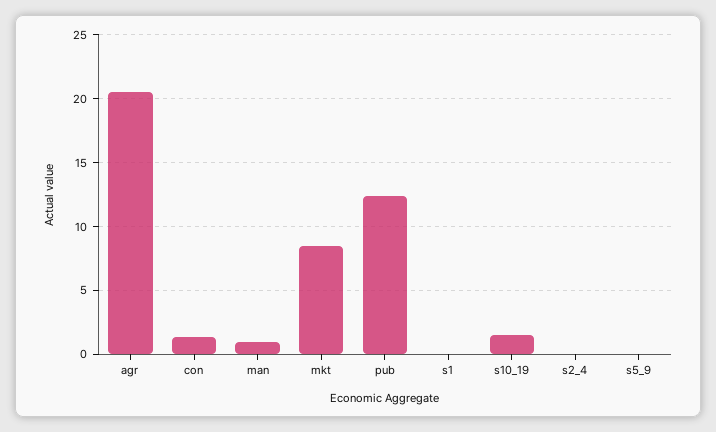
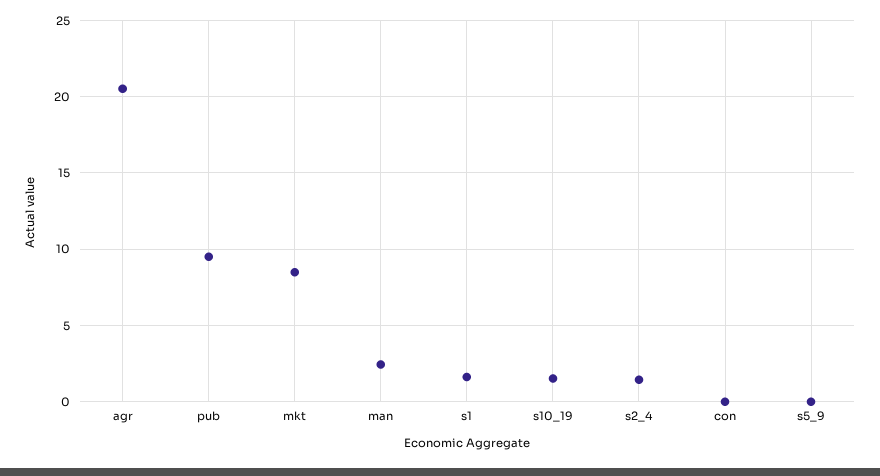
  {
    "agr": 20.5,
-   "con": 1.5,
+   "con": 0,
-   "man": 1,
+   "man": 2.5,
    "mkt": 8.5,
-   "pub": 12.5,
+   "pub": 9.5,
-   "s1": 0,
+   "s1": 1.5,
    "s10_19": 1.5,
-   "s2_4": 0,
+   "s2_4": 1.5,
    "s5_9": 0
  }

